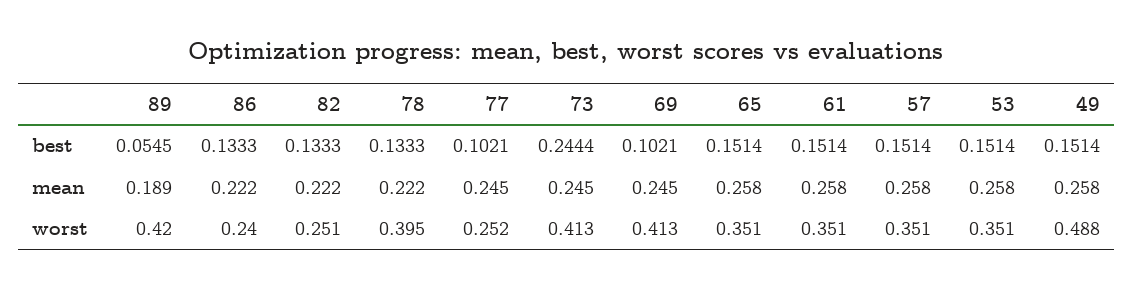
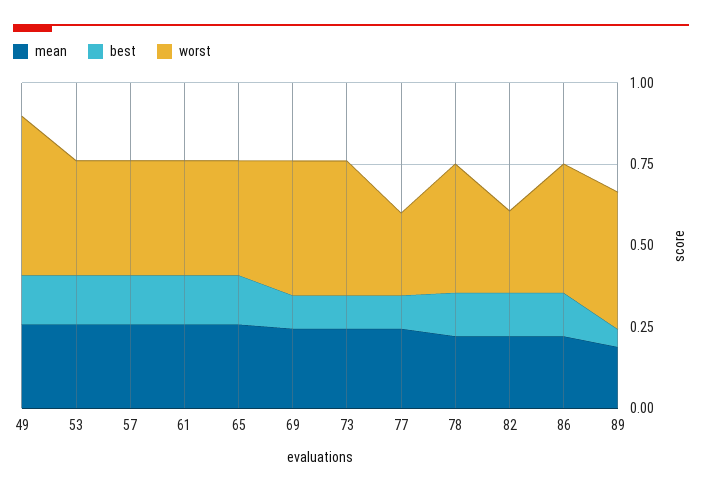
  {
    "best": {
      "89": 0.0545,
      "86": 0.1333,
      "82": 0.1333,
      "78": 0.1333,
      "77": 0.1021,
-     "73": 0.2444,
+     "73": 0.1,
      "69": 0.1021,
      "65": 0.1514,
      "61": 0.1514,
      "57": 0.1514,
      "53": 0.1514,
      "49": 0.1514
    },
    "mean": {
      "89": 0.189,
      "86": 0.222,
      "82": 0.222,
      "78": 0.222,
      "77": 0.245,
      "73": 0.245,
      "69": 0.245,
      "65": 0.258,
      "61": 0.258,
      "57": 0.258,
      "53": 0.258,
      "49": 0.258
    },
    "worst": {
      "89": 0.42,
-     "86": 0.24,
+     "86": 0.4,
      "82": 0.251,
      "78": 0.395,
      "77": 0.252,
      "73": 0.413,
      "69": 0.413,
      "65": 0.351,
      "61": 0.351,
      "57": 0.351,
      "53": 0.351,
      "49": 0.488
    }
  }

